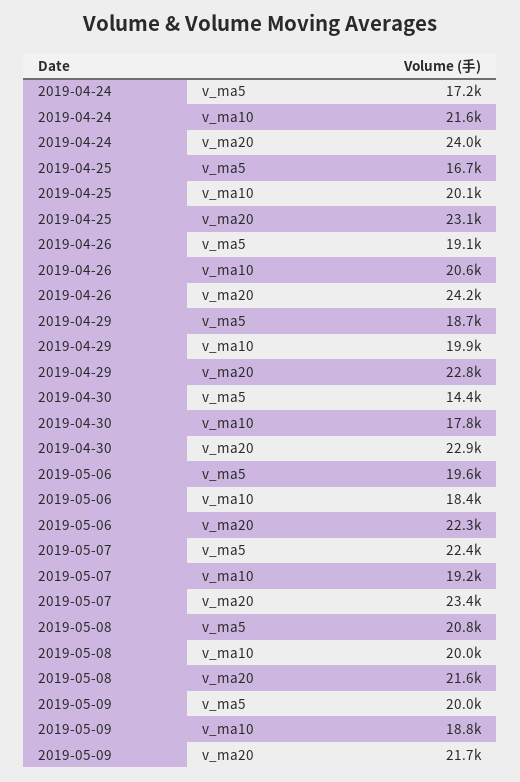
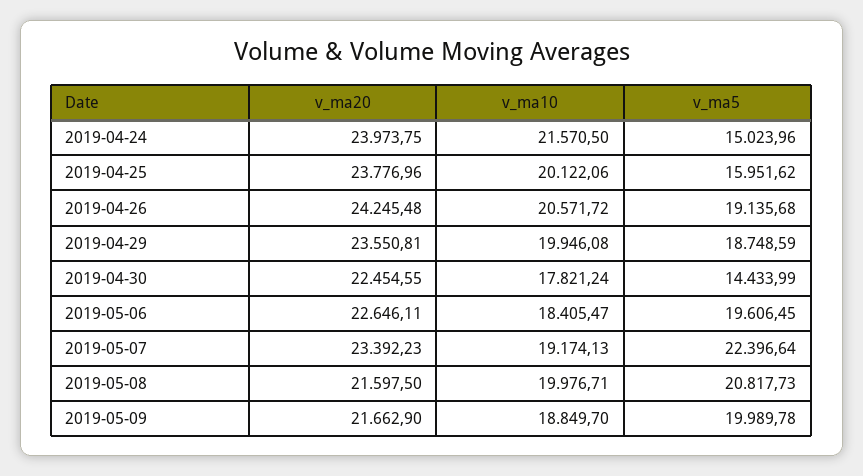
  {
    "2019-04-24": {
-     "v_ma5": 17200,
+     "v_ma5": 15023.96,
      "v_ma10": 21570.5,
      "v_ma20": 23973.75
    },
    "2019-04-25": {
-     "v_ma5": 16700,
+     "v_ma5": 15951.62,
      "v_ma10": 20122.06,
-     "v_ma20": 23100
+     "v_ma20": 23776.96
    },
    "2019-04-26": {
      "v_ma5": 19135.68,
      "v_ma10": 20571.72,
      "v_ma20": 24245.48
    },
    "2019-04-29": {
      "v_ma5": 18748.59,
      "v_ma10": 19946.08,
-     "v_ma20": 22800
+     "v_ma20": 23550.81
    },
    "2019-04-30": {
      "v_ma5": 14433.99,
      "v_ma10": 17821.24,
-     "v_ma20": 22900
+     "v_ma20": 22454.55
    },
    "2019-05-06": {
      "v_ma5": 19606.45,
      "v_ma10": 18405.47,
-     "v_ma20": 22300
+     "v_ma20": 22646.11
    },
    "2019-05-07": {
      "v_ma5": 22396.64,
      "v_ma10": 19174.13,
      "v_ma20": 23392.23
    },
    "2019-05-08": {
      "v_ma5": 20817.73,
      "v_ma10": 19976.71,
      "v_ma20": 21597.5
    },
    "2019-05-09": {
      "v_ma5": 19989.78,
      "v_ma10": 18849.7,
      "v_ma20": 21662.9
    }
  }

